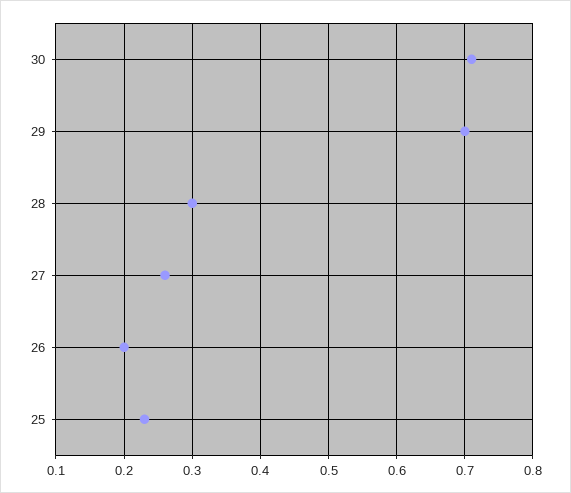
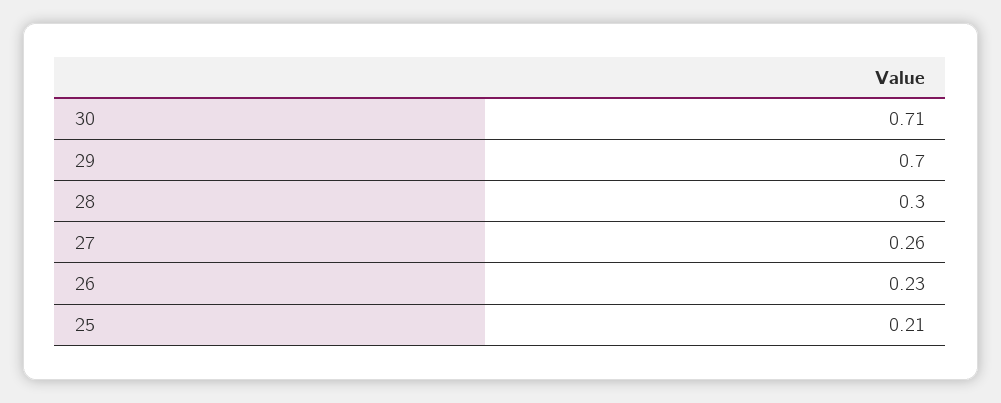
  {
    "30": 0.71,
    "29": 0.7,
    "28": 0.3,
    "27": 0.26,
-   "26": 0.2,
+   "26": 0.23,
-   "25": 0.23
+   "25": 0.21
  }

